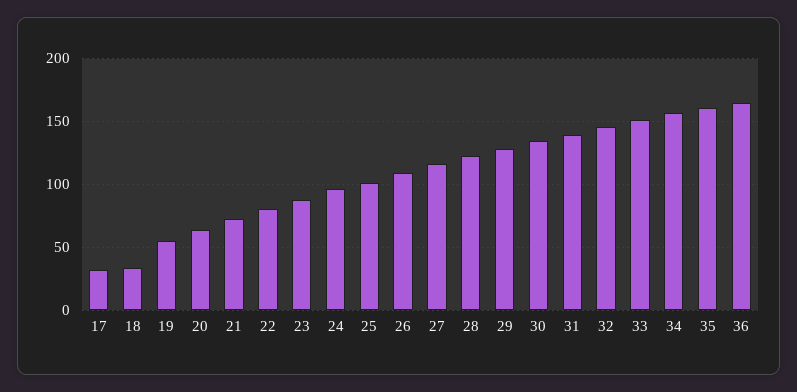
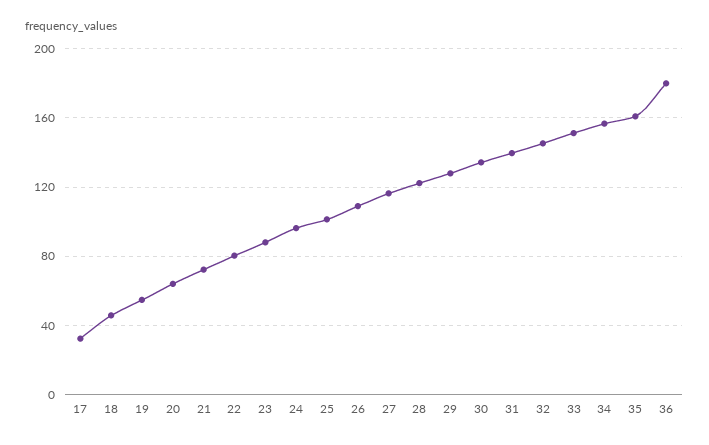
  {
    "17": 30,
-   "18": 35,
+   "18": 45,
    "19": 55,
    "20": 65,
    "21": 70,
    "22": 80,
    "23": 90,
    "24": 95,
    "25": 100,
    "26": 110,
    "27": 115,
    "28": 120,
    "29": 130,
    "30": 135,
    "31": 140,
    "32": 145,
    "33": 150,
    "34": 155,
    "35": 160,
-   "36": 165
+   "36": 180
  }

